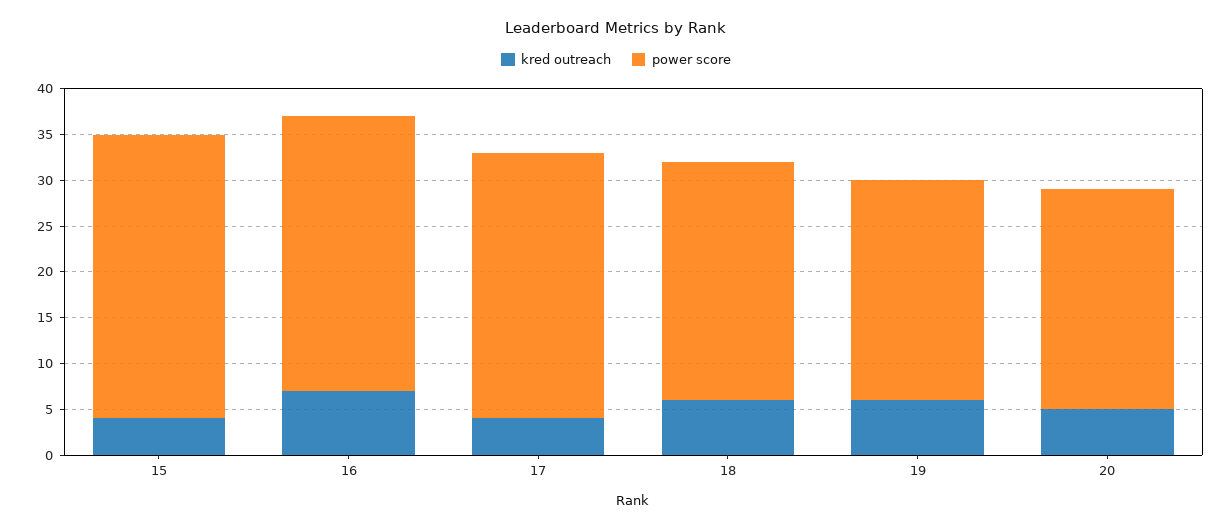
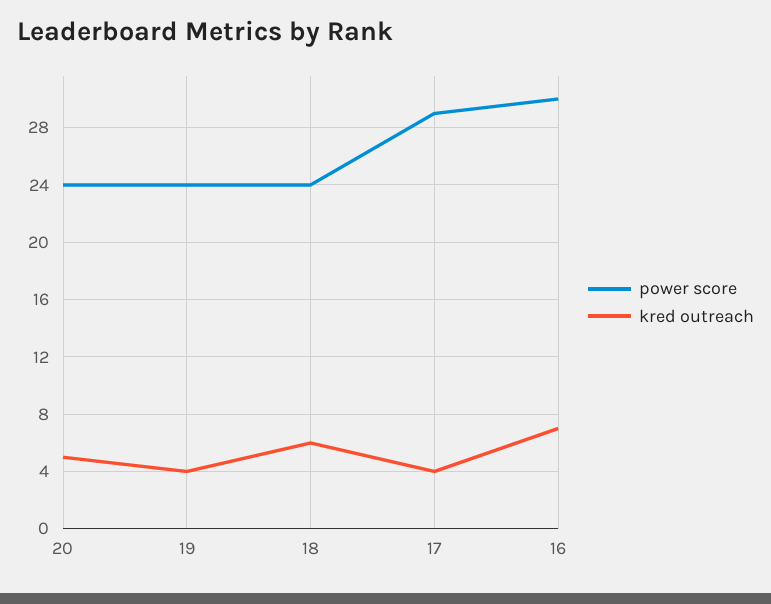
  {
    "kred outreach": {
-     "15": 4,
      "16": 7,
      "17": 4,
      "18": 6,
-     "19": 6,
+     "19": 4,
      "20": 5
    },
    "power score": {
-     "15": 31,
      "16": 30,
      "17": 29,
-     "18": 26,
+     "18": 24,
      "19": 24,
      "20": 24
    }
  }

